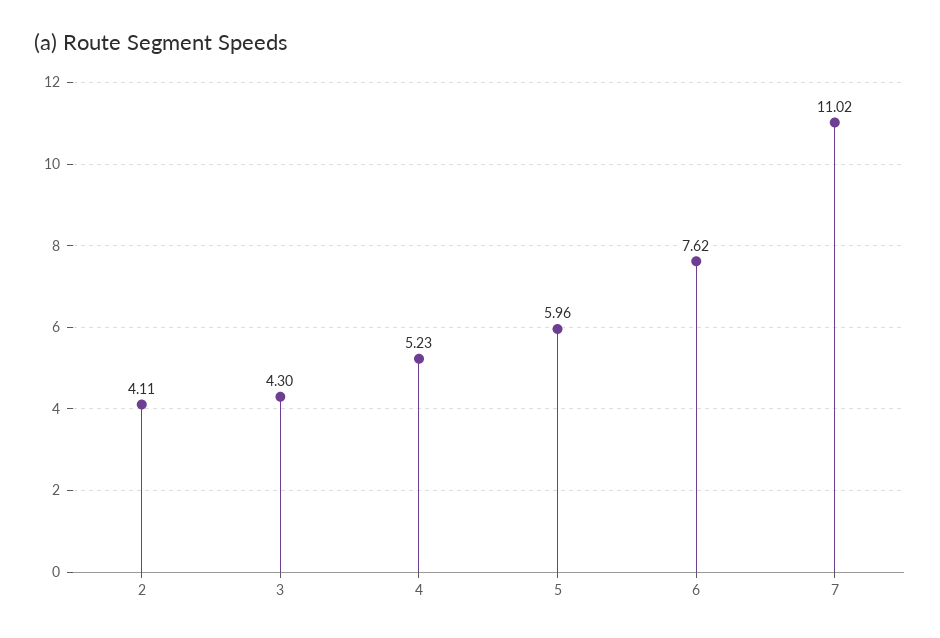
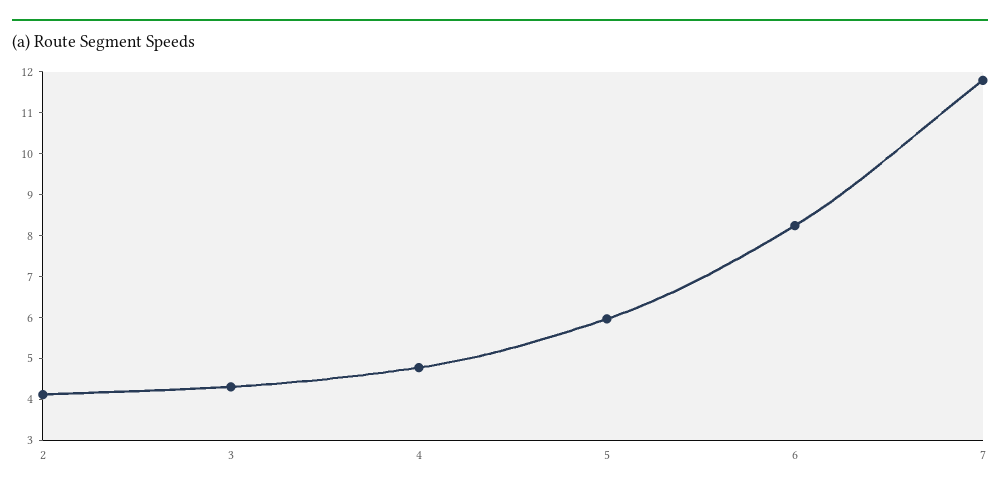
  {
    "2": 4.11,
    "3": 4.3,
-   "4": 5.23,
+   "4": 4.8,
    "5": 5.96,
-   "6": 7.62,
+   "6": 8.2,
-   "7": 11.02
+   "7": 11.8
  }

